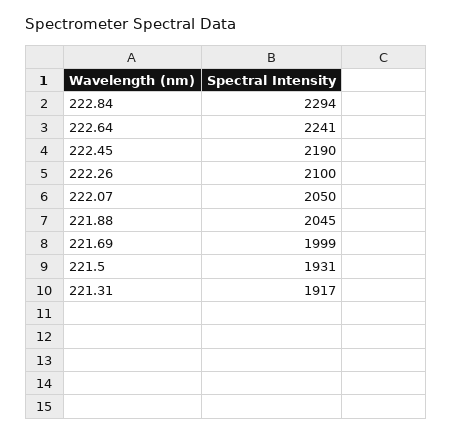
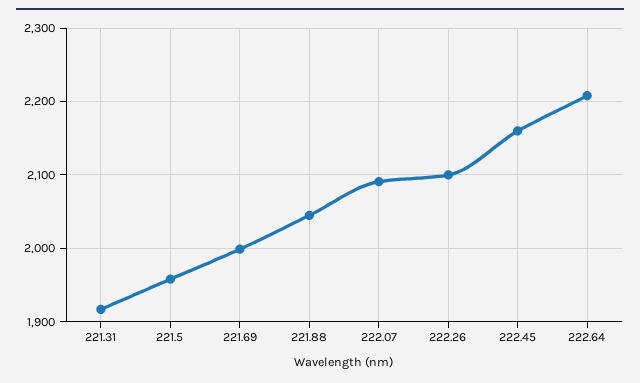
  {
-   "222.84": 2294,
-   "222.64": 2241,
+   "222.64": 2210,
-   "222.45": 2190,
+   "222.45": 2160,
    "222.26": 2100,
-   "222.07": 2050,
+   "222.07": 2090,
    "221.88": 2045,
    "221.69": 1999,
-   "221.5": 1931,
+   "221.5": 1960,
    "221.31": 1917
  }

